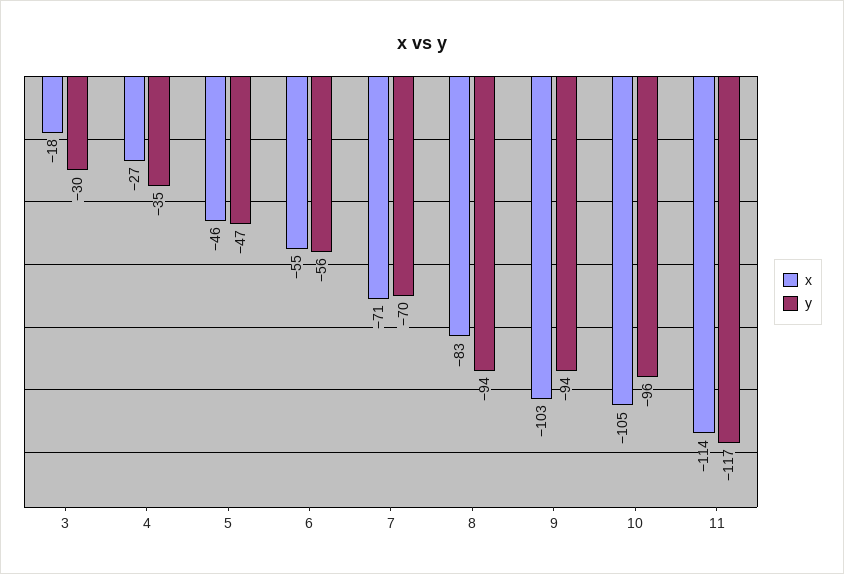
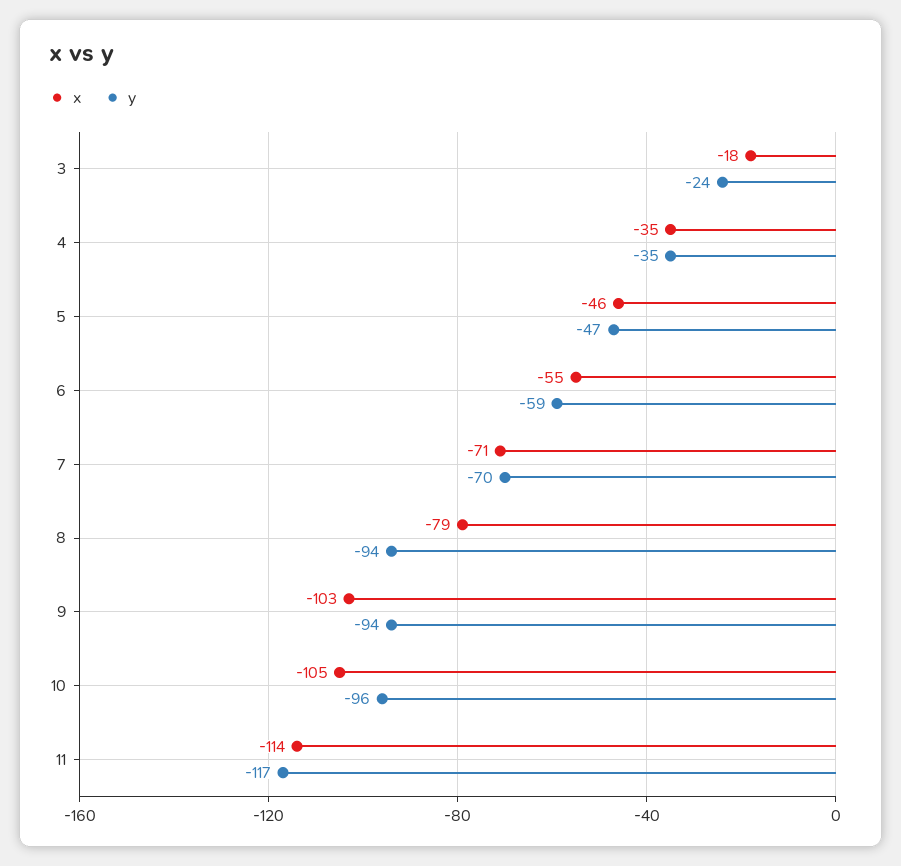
  {
    "x": {
      "3": -18,
-     "4": -27,
+     "4": -35,
      "5": -46,
      "6": -55,
      "7": -71,
-     "8": -83,
+     "8": -79,
      "9": -103,
      "10": -105,
      "11": -114
    },
    "y": {
-     "3": -30,
+     "3": -24,
      "4": -35,
      "5": -47,
-     "6": -56,
+     "6": -59,
      "7": -70,
      "8": -94,
      "9": -94,
      "10": -96,
      "11": -117
    }
  }

